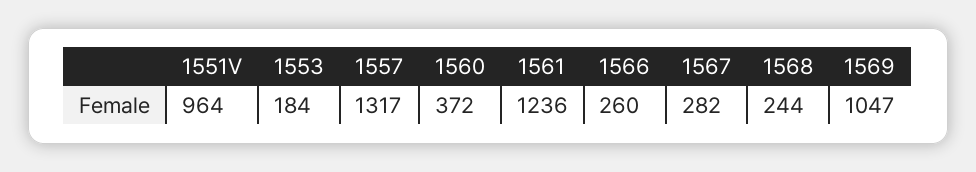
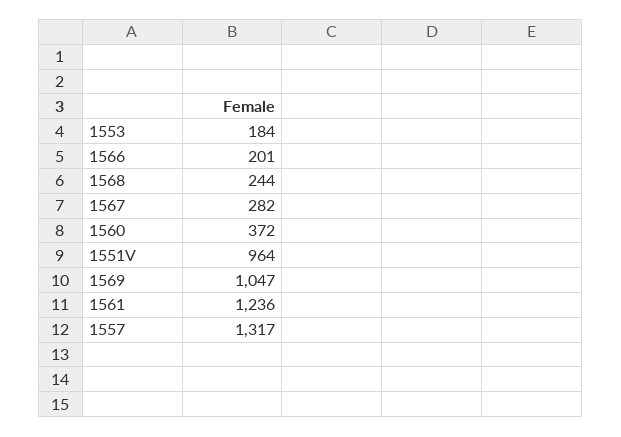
  {
    "1551V": 964,
    "1553": 184,
    "1557": 1317,
    "1560": 372,
    "1561": 1236,
-   "1566": 260,
+   "1566": 201,
    "1567": 282,
    "1568": 244,
    "1569": 1047
  }

